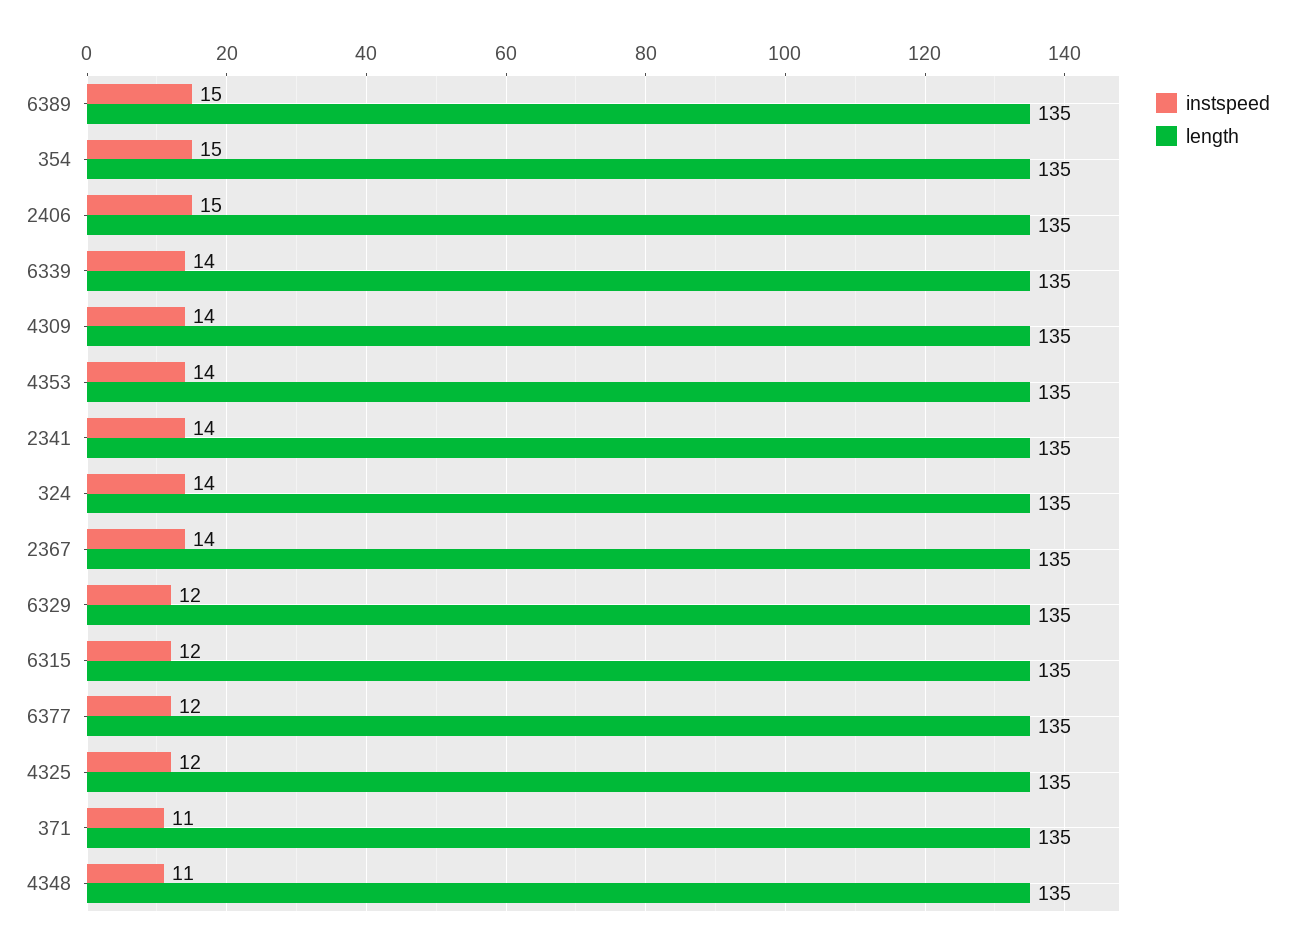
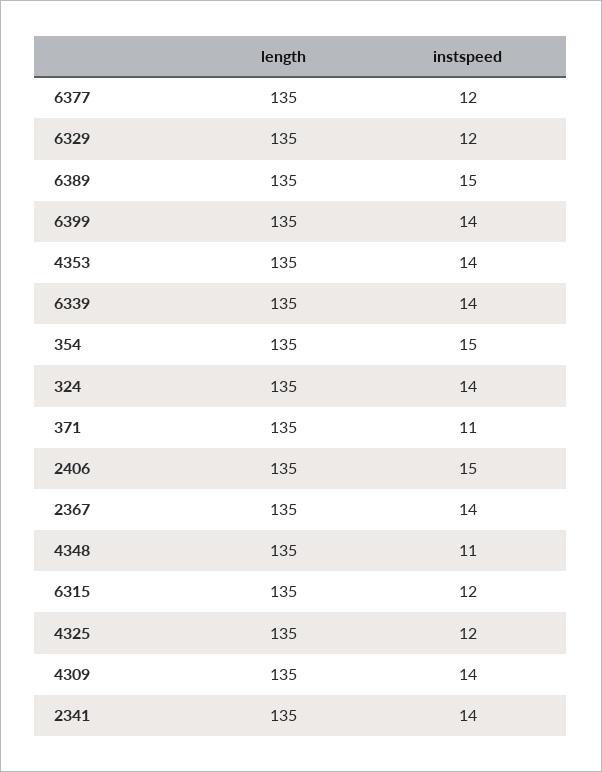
  {
    "instspeed": {
      "6389": 15,
      "354": 15,
      "2406": 15,
      "6339": 14,
      "4309": 14,
      "4353": 14,
      "2341": 14,
      "324": 14,
      "2367": 14,
      "6329": 12,
      "6315": 12,
      "6377": 12,
      "4325": 12,
      "371": 11,
-     "4348": 11
+     "4348": 11,
+     "6399": 14
    },
    "length": {
      "6389": 135,
      "354": 135,
      "2406": 135,
      "6339": 135,
      "4309": 135,
      "4353": 135,
      "2341": 135,
      "324": 135,
      "2367": 135,
      "6329": 135,
      "6315": 135,
      "6377": 135,
      "4325": 135,
      "371": 135,
-     "4348": 135
+     "4348": 135,
+     "6399": 135
    }
  }

